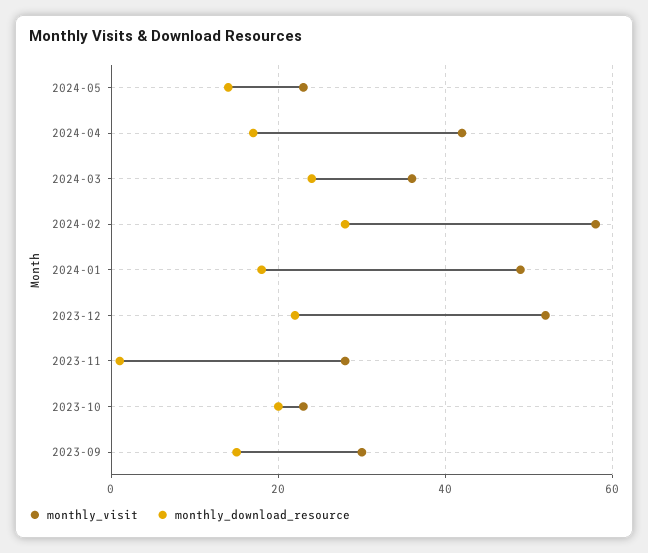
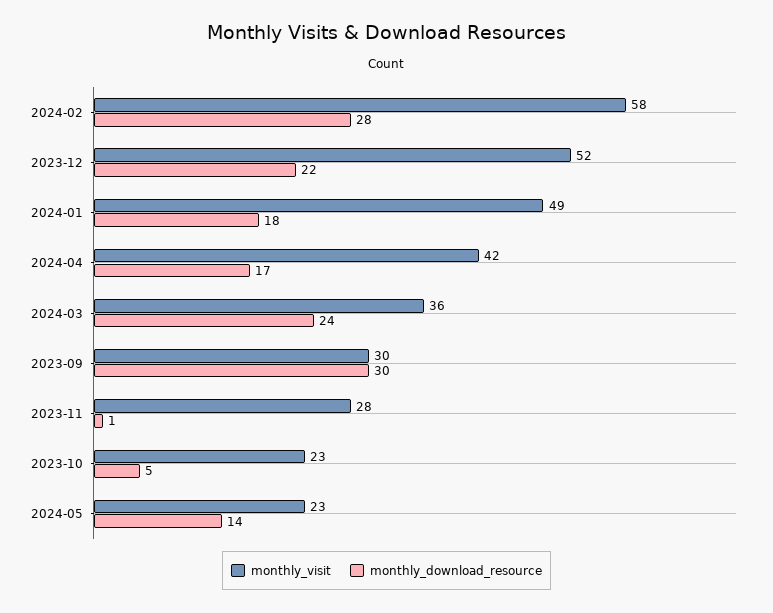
  {
    "monthly_visit": {
      "2024-05": 23,
      "2024-04": 42,
      "2024-03": 36,
      "2024-02": 58,
      "2024-01": 49,
      "2023-12": 52,
      "2023-11": 28,
      "2023-10": 23,
      "2023-09": 30
    },
    "monthly_download_resource": {
      "2024-05": 14,
      "2024-04": 17,
      "2024-03": 24,
      "2024-02": 28,
      "2024-01": 18,
      "2023-12": 22,
      "2023-11": 1,
-     "2023-10": 20,
+     "2023-10": 5,
-     "2023-09": 15
+     "2023-09": 30
    }
  }

